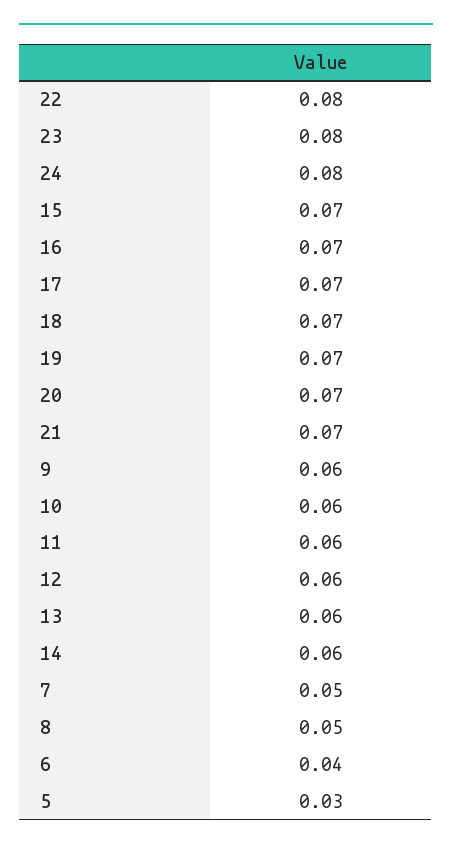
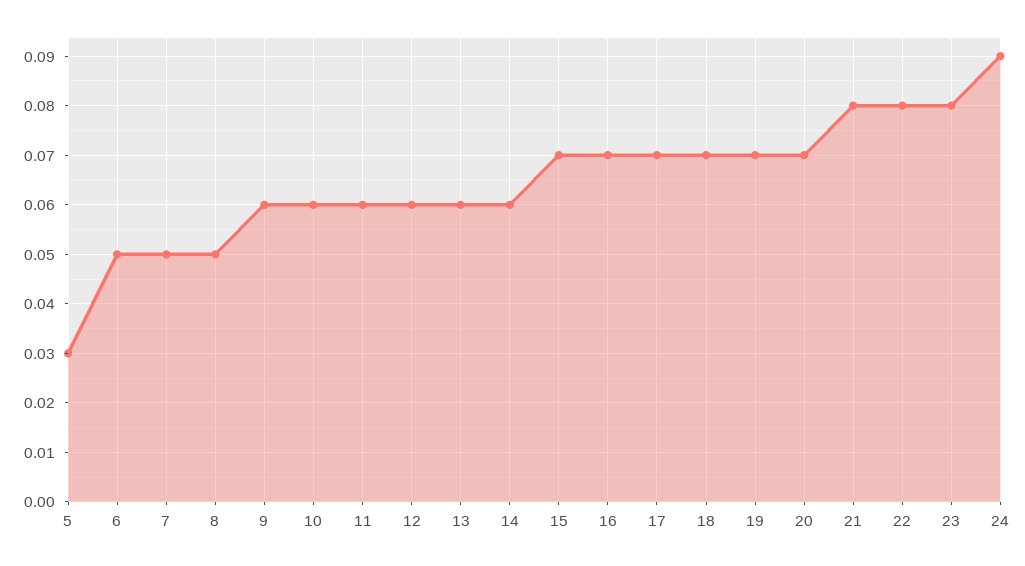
  {
    "22": 0.08,
    "23": 0.08,
-   "24": 0.08,
+   "24": 0.09,
    "15": 0.07,
    "16": 0.07,
    "17": 0.07,
    "18": 0.07,
    "19": 0.07,
    "20": 0.07,
-   "21": 0.07,
+   "21": 0.08,
    "9": 0.06,
    "10": 0.06,
    "11": 0.06,
    "12": 0.06,
    "13": 0.06,
    "14": 0.06,
    "7": 0.05,
    "8": 0.05,
-   "6": 0.04,
+   "6": 0.05,
    "5": 0.03
  }

